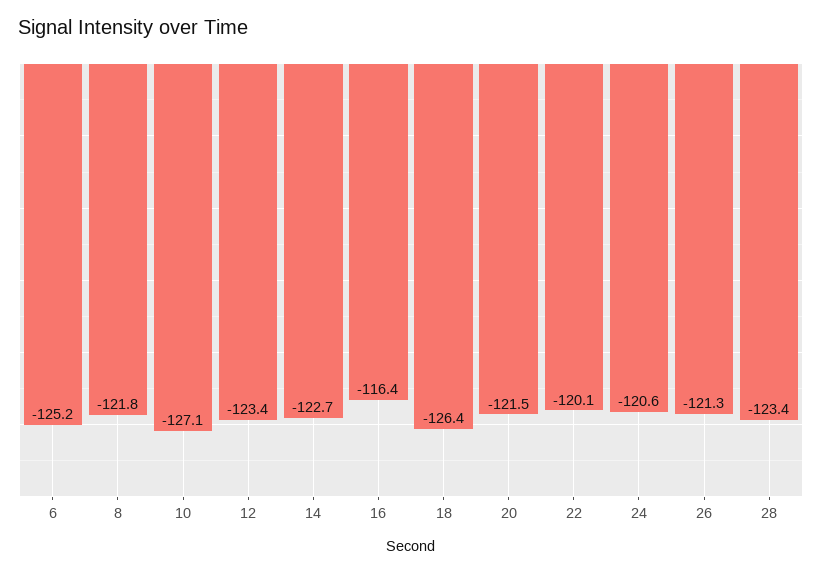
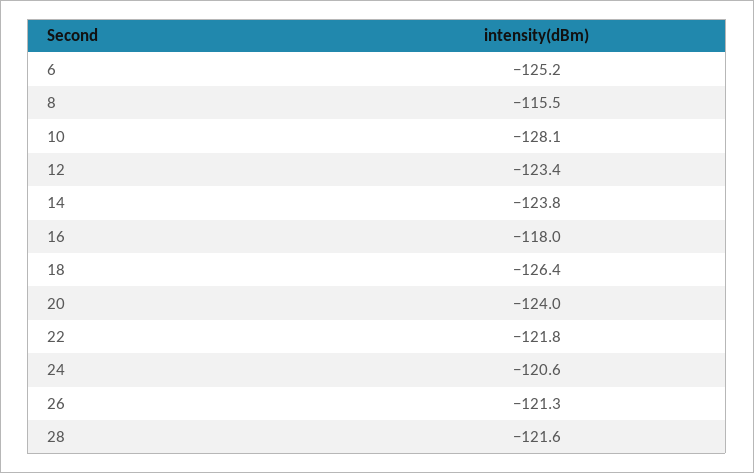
  {
    "6": -125.2,
-   "8": -121.8,
+   "8": -115.5,
-   "10": -127.1,
+   "10": -128.1,
    "12": -123.4,
-   "14": -122.7,
+   "14": -123.8,
-   "16": -116.4,
+   "16": -118,
    "18": -126.4,
-   "20": -121.5,
+   "20": -124,
-   "22": -120.1,
+   "22": -121.8,
    "24": -120.6,
    "26": -121.3,
-   "28": -123.4
+   "28": -121.6
  }

